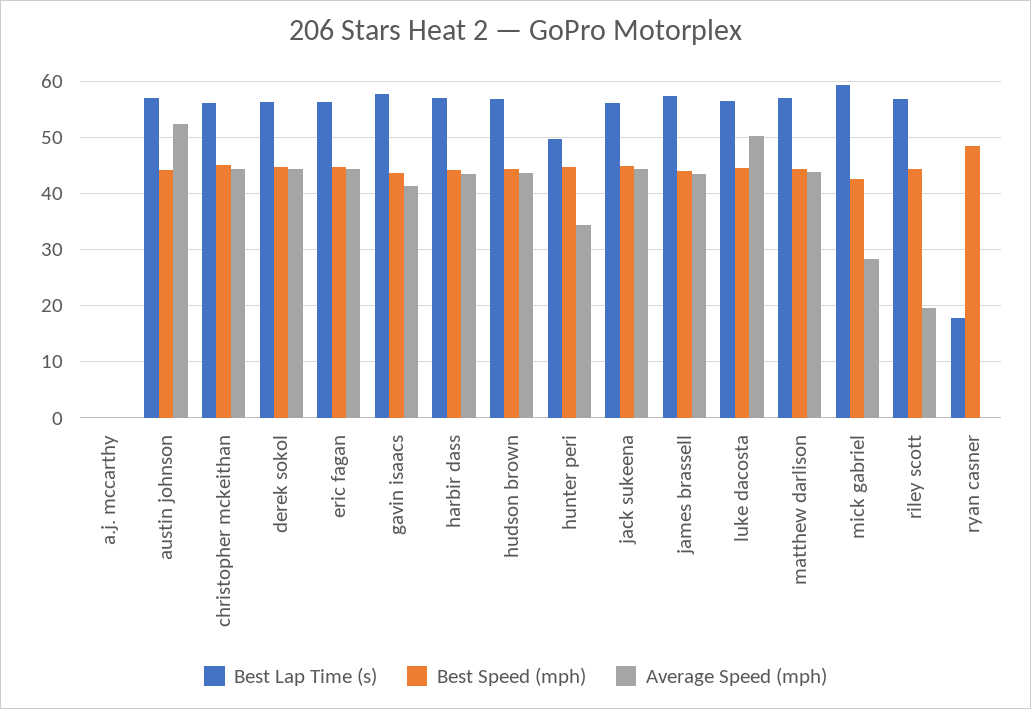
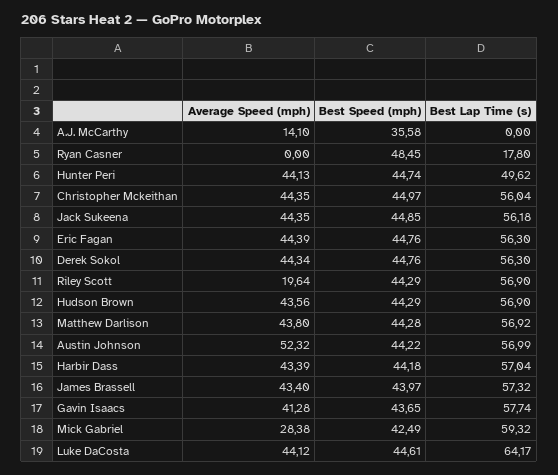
  {
    "Best Lap Time (s)": {
      "a.j. mccarthy": 0,
      "austin johnson": 56.99,
      "christopher mckeithan": 56.04,
      "derek sokol": 56.3,
      "eric fagan": 56.3,
      "gavin isaacs": 57.74,
      "harbir dass": 57.04,
      "hudson brown": 56.9,
      "hunter peri": 49.62,
      "jack sukeena": 56.18,
      "james brassell": 57.32,
-     "luke dacosta": 56,
+     "luke dacosta": 64.17,
      "matthew darlison": 56.92,
      "mick gabriel": 59.32,
      "riley scott": 56.9,
      "ryan casner": 17.8
    },
    "Best Speed (mph)": {
-     "a.j. mccarthy": 0,
+     "a.j. mccarthy": 35.58,
      "austin johnson": 44.22,
      "christopher mckeithan": 44.97,
      "derek sokol": 44.76,
      "eric fagan": 44.76,
      "gavin isaacs": 43.65,
      "harbir dass": 44.18,
      "hudson brown": 44.29,
      "hunter peri": 44.74,
      "jack sukeena": 44.85,
      "james brassell": 43.97,
      "luke dacosta": 44.61,
      "matthew darlison": 44.28,
      "mick gabriel": 42.49,
      "riley scott": 44.29,
      "ryan casner": 48.45
    },
    "Average Speed (mph)": {
-     "a.j. mccarthy": 0,
+     "a.j. mccarthy": 14.1,
      "austin johnson": 52.32,
      "christopher mckeithan": 44.35,
      "derek sokol": 44.34,
      "eric fagan": 44.39,
      "gavin isaacs": 41.28,
      "harbir dass": 43.39,
      "hudson brown": 43.56,
-     "hunter peri": 34,
+     "hunter peri": 44.13,
      "jack sukeena": 44.35,
      "james brassell": 43.4,
-     "luke dacosta": 50,
+     "luke dacosta": 44.12,
      "matthew darlison": 43.8,
      "mick gabriel": 28.38,
      "riley scott": 19.64,
      "ryan casner": 0
    }
  }

